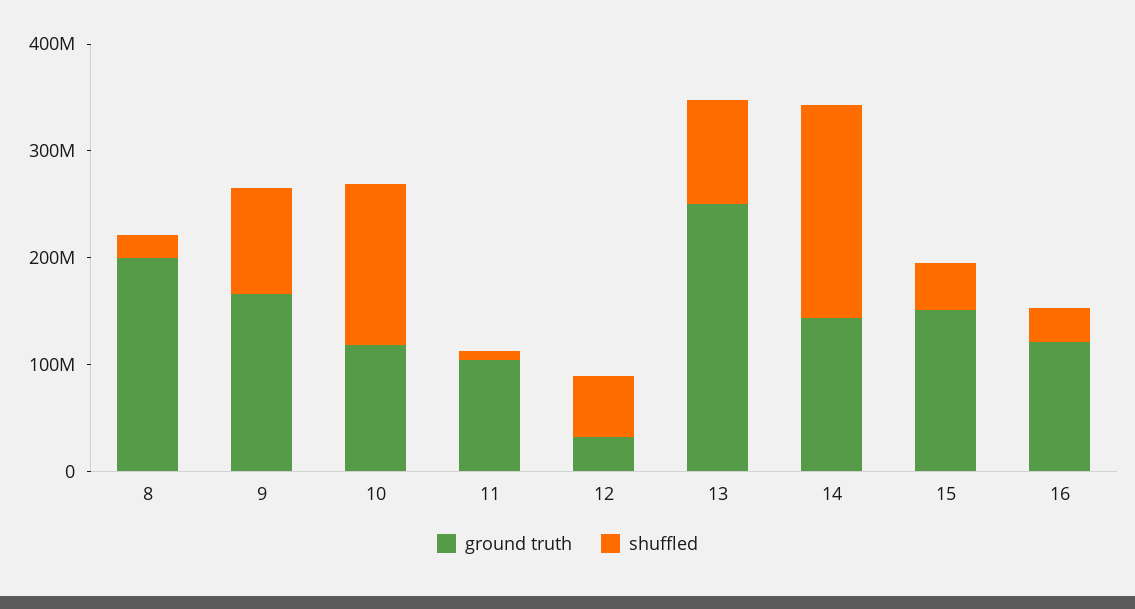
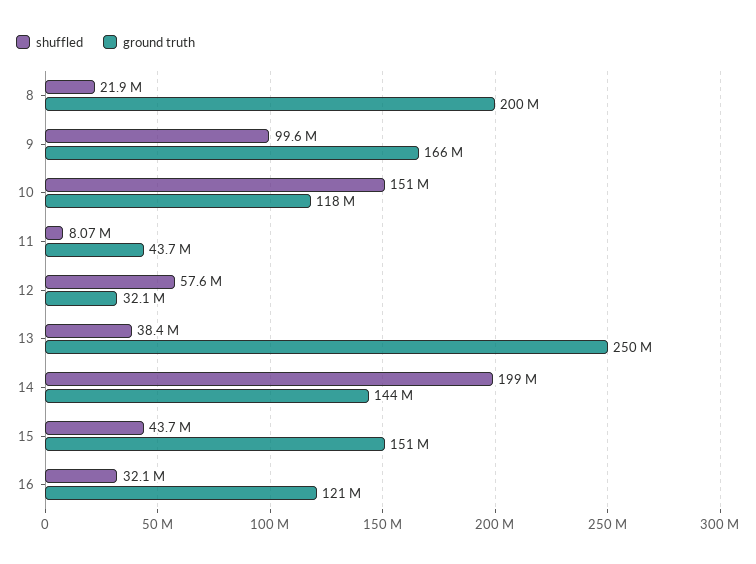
  {
    "ground truth": {
      "8": 200000000,
      "9": 166000000,
      "10": 118000000,
-     "11": 100000000,
+     "11": 43700000,
      "12": 32100000,
      "13": 250000000,
      "14": 144000000,
      "15": 151000000,
      "16": 121000000
    },
    "shuffled": {
      "8": 21900000,
      "9": 99600000,
      "10": 151000000,
      "11": 8070000,
      "12": 57600000,
-     "13": 100000000,
+     "13": 38400000,
      "14": 199000000,
      "15": 43700000,
      "16": 32100000
    }
  }

